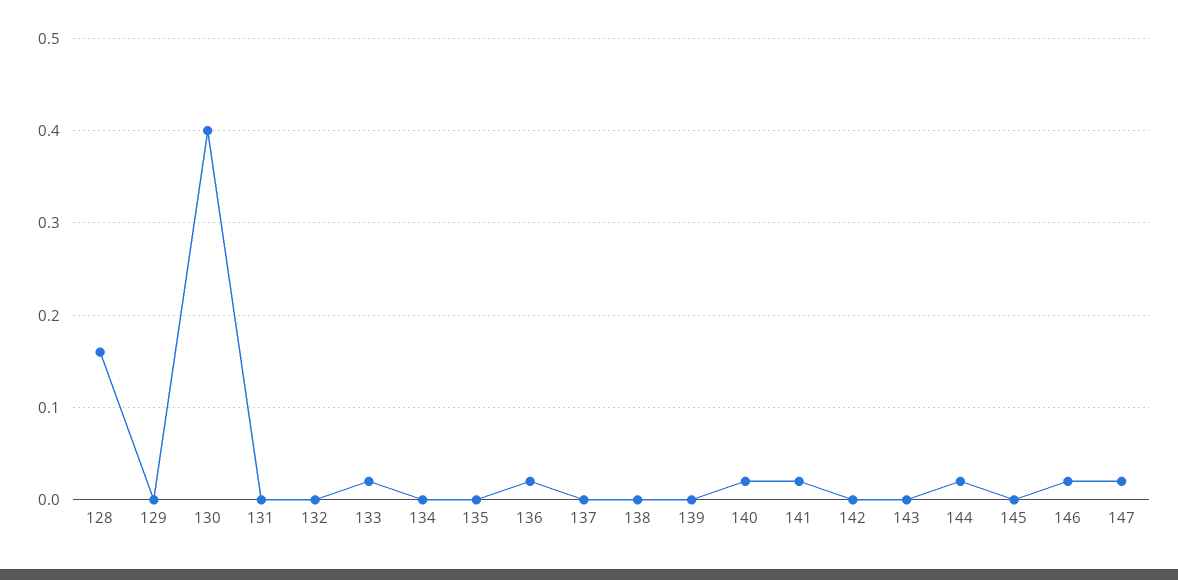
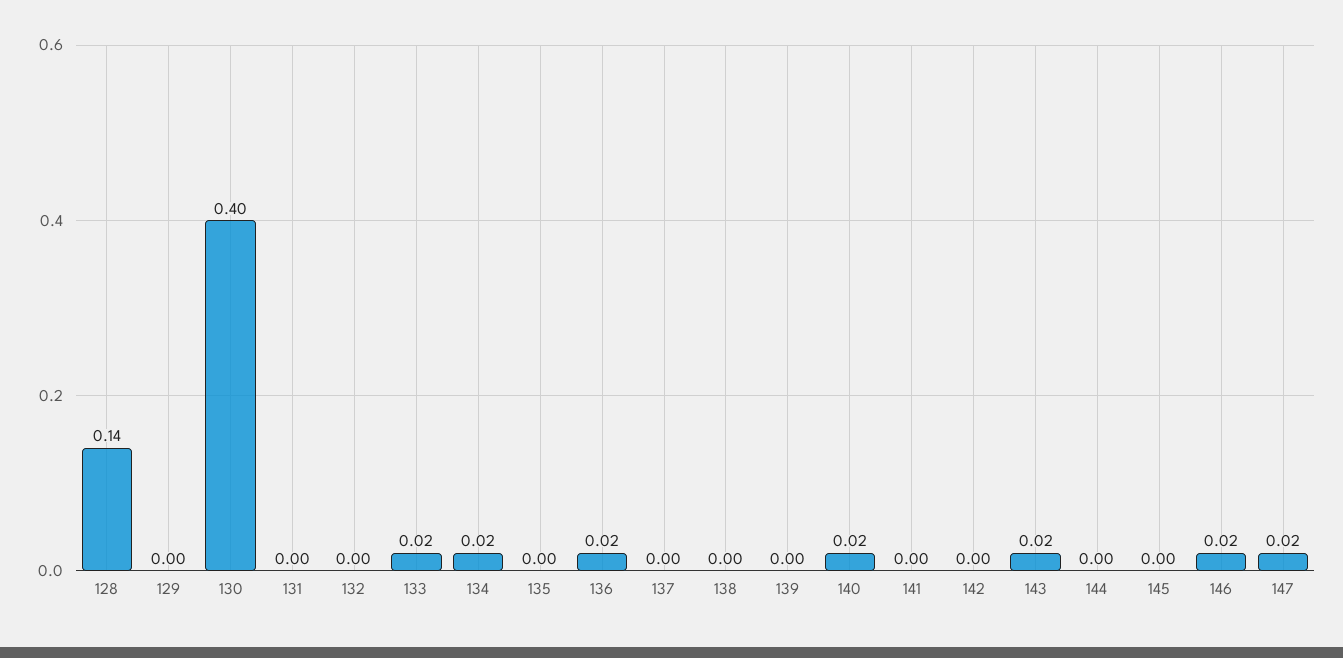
  {
-   "128": 0.16,
+   "128": 0.14,
    "129": 0,
    "130": 0.4,
    "131": 0,
    "132": 0,
    "133": 0.02,
-   "134": 0,
+   "134": 0.02,
    "135": 0,
    "136": 0.02,
    "137": 0,
    "138": 0,
    "139": 0,
    "140": 0.02,
-   "141": 0.02,
+   "141": 0,
    "142": 0,
-   "143": 0,
+   "143": 0.02,
-   "144": 0.02,
+   "144": 0,
    "145": 0,
    "146": 0.02,
    "147": 0.02
  }

